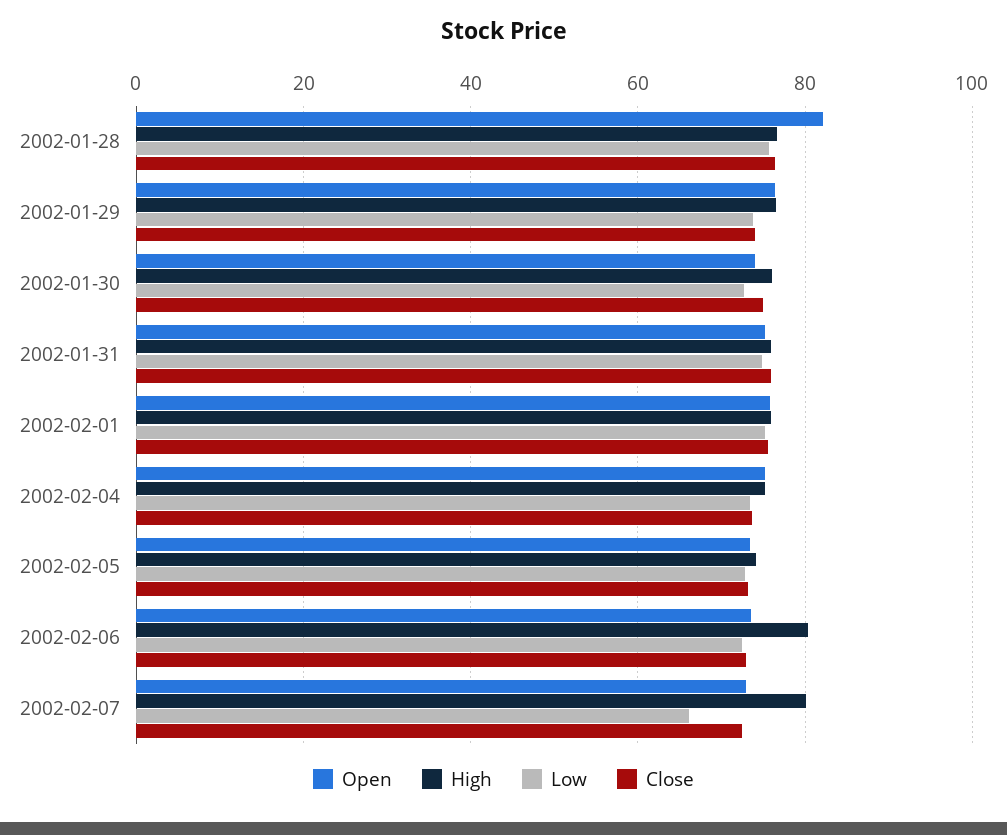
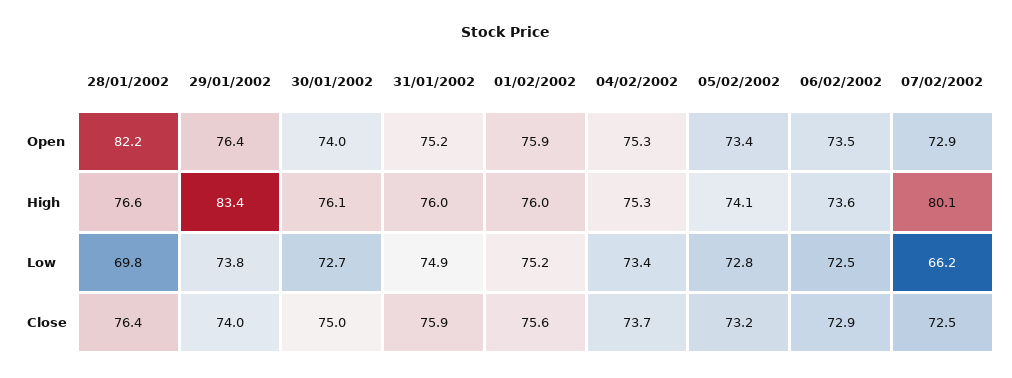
  {
    "Open": {
      "2002-01-28": 82.2,
      "2002-01-29": 76.4,
      "2002-01-30": 74,
      "2002-01-31": 75.2,
      "2002-02-01": 75.9,
      "2002-02-04": 75.3,
      "2002-02-05": 73.4,
      "2002-02-06": 73.5,
      "2002-02-07": 72.9
    },
    "High": {
      "2002-01-28": 76.6,
-     "2002-01-29": 76,
+     "2002-01-29": 83.4,
      "2002-01-30": 76.1,
      "2002-01-31": 76,
      "2002-02-01": 76,
      "2002-02-04": 75.3,
      "2002-02-05": 74.1,
-     "2002-02-06": 80,
+     "2002-02-06": 73.6,
      "2002-02-07": 80.1
    },
    "Low": {
-     "2002-01-28": 76,
+     "2002-01-28": 69.8,
      "2002-01-29": 73.8,
      "2002-01-30": 72.7,
      "2002-01-31": 74.9,
      "2002-02-01": 75.2,
      "2002-02-04": 73.4,
      "2002-02-05": 72.8,
      "2002-02-06": 72.5,
      "2002-02-07": 66.2
    },
    "Close": {
      "2002-01-28": 76.4,
      "2002-01-29": 74,
      "2002-01-30": 75,
      "2002-01-31": 75.9,
      "2002-02-01": 75.6,
      "2002-02-04": 73.7,
      "2002-02-05": 73.2,
      "2002-02-06": 72.9,
      "2002-02-07": 72.5
    }
  }

